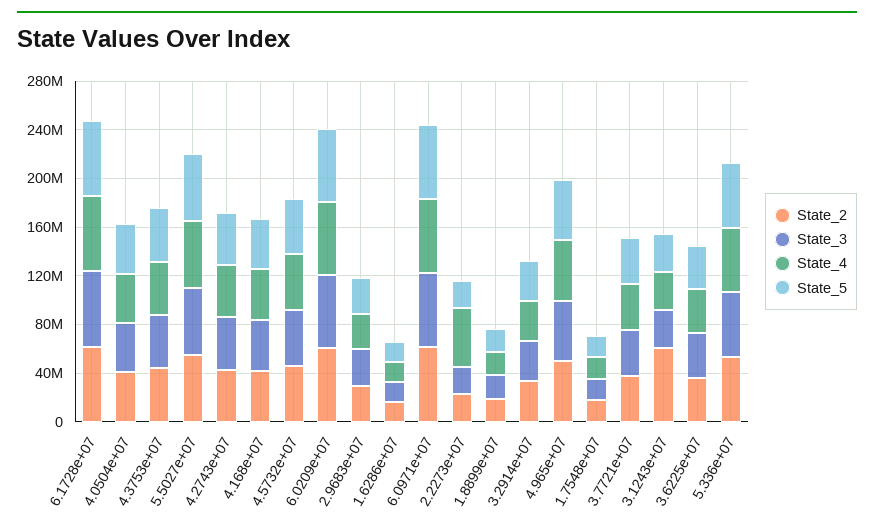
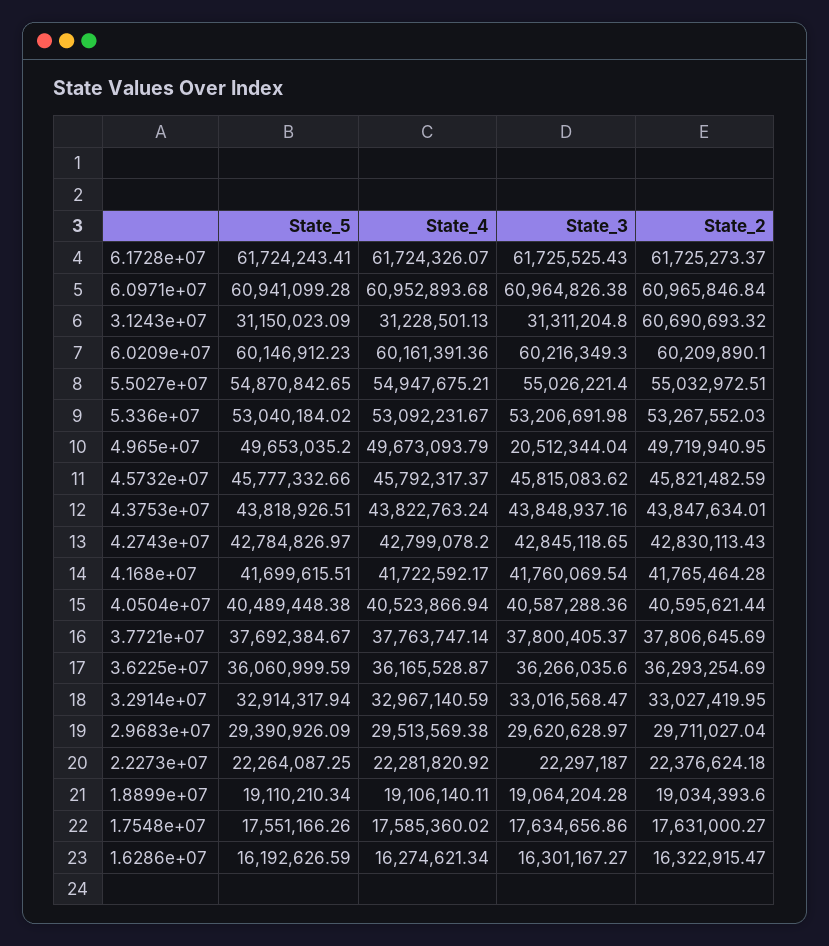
  {
    "State_2": {
      "6.1728e+07": 61725273.37,
      "4.0504e+07": 40595621.44,
      "4.3753e+07": 43847634.01,
      "5.5027e+07": 55032972.51,
      "4.2743e+07": 42830113.43,
      "4.168e+07": 41765464.28,
      "4.5732e+07": 45821482.59,
      "6.0209e+07": 60209890.1,
      "2.9683e+07": 29711027.04,
      "1.6286e+07": 16322915.47,
      "6.0971e+07": 60965846.84,
      "2.2273e+07": 22376624.18,
      "1.8899e+07": 19034393.6,
      "3.2914e+07": 33027419.95,
      "4.965e+07": 49719940.95,
      "1.7548e+07": 17631000.27,
      "3.7721e+07": 37806645.69,
      "3.1243e+07": 60690693.32,
      "3.6225e+07": 36293254.69,
      "5.336e+07": 53267552.03
    },
    "State_3": {
      "6.1728e+07": 61725525.43,
      "4.0504e+07": 40587288.36,
      "4.3753e+07": 43848937.16,
      "5.5027e+07": 55026221.4,
      "4.2743e+07": 42845118.65,
      "4.168e+07": 41760069.54,
      "4.5732e+07": 45815083.62,
      "6.0209e+07": 60216349.3,
      "2.9683e+07": 29620628.97,
      "1.6286e+07": 16301167.27,
      "6.0971e+07": 60964826.38,
      "2.2273e+07": 22297187,
      "1.8899e+07": 19064204.28,
      "3.2914e+07": 33016568.47,
-     "4.965e+07": 50000000,
+     "4.965e+07": 20512344.04,
      "1.7548e+07": 17634656.86,
      "3.7721e+07": 37800405.37,
      "3.1243e+07": 31311204.8,
      "3.6225e+07": 36266035.6,
      "5.336e+07": 53206691.98
    },
    "State_4": {
      "6.1728e+07": 61724326.07,
      "4.0504e+07": 40523866.94,
      "4.3753e+07": 43822763.24,
      "5.5027e+07": 54947675.21,
      "4.2743e+07": 42799078.2,
      "4.168e+07": 41722592.17,
      "4.5732e+07": 45792317.37,
      "6.0209e+07": 60161391.36,
      "2.9683e+07": 29513569.38,
      "1.6286e+07": 16274621.34,
      "6.0971e+07": 60952893.68,
-     "2.2273e+07": 50000000,
+     "2.2273e+07": 22281820.92,
      "1.8899e+07": 19106140.11,
      "3.2914e+07": 32967140.59,
      "4.965e+07": 49673093.79,
      "1.7548e+07": 17585360.02,
      "3.7721e+07": 37763747.14,
      "3.1243e+07": 31228501.13,
      "3.6225e+07": 36165528.87,
      "5.336e+07": 53092231.67
    },
    "State_5": {
      "6.1728e+07": 61724243.41,
      "4.0504e+07": 40489448.38,
      "4.3753e+07": 43818926.51,
      "5.5027e+07": 54870842.65,
      "4.2743e+07": 42784826.97,
      "4.168e+07": 41699615.51,
      "4.5732e+07": 45777332.66,
      "6.0209e+07": 60146912.23,
      "2.9683e+07": 29390926.09,
      "1.6286e+07": 16192626.59,
      "6.0971e+07": 60941099.28,
      "2.2273e+07": 22264087.25,
      "1.8899e+07": 19110210.34,
      "3.2914e+07": 32914317.94,
      "4.965e+07": 49653035.2,
      "1.7548e+07": 17551166.26,
      "3.7721e+07": 37692384.67,
      "3.1243e+07": 31150023.09,
      "3.6225e+07": 36060999.59,
      "5.336e+07": 53040184.02
    }
  }

